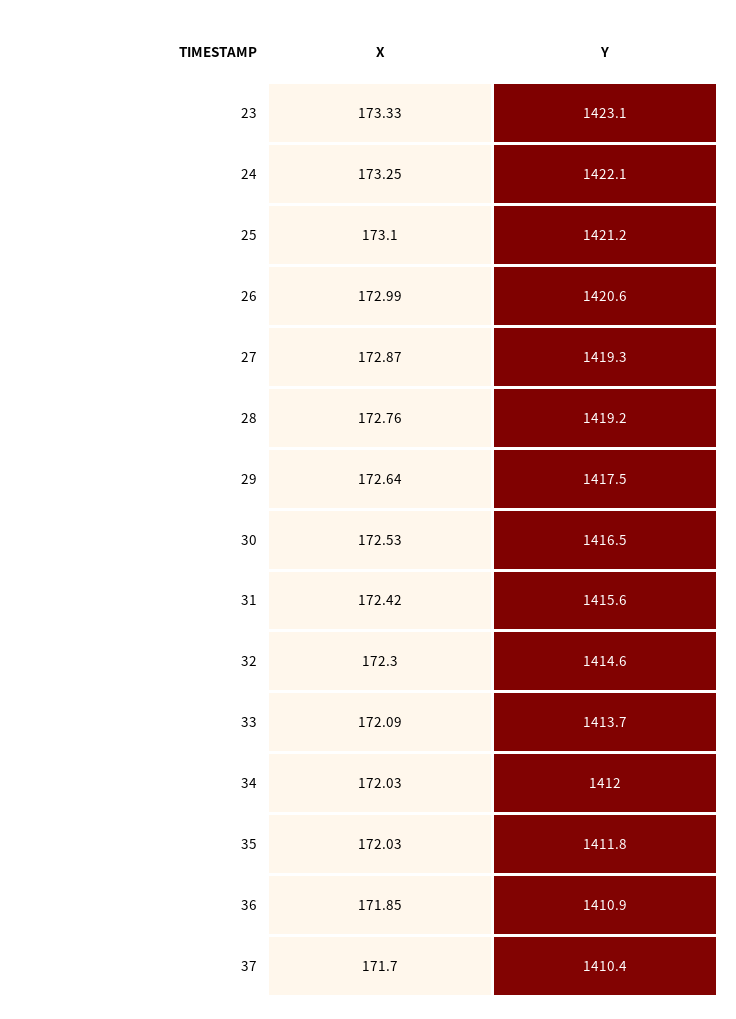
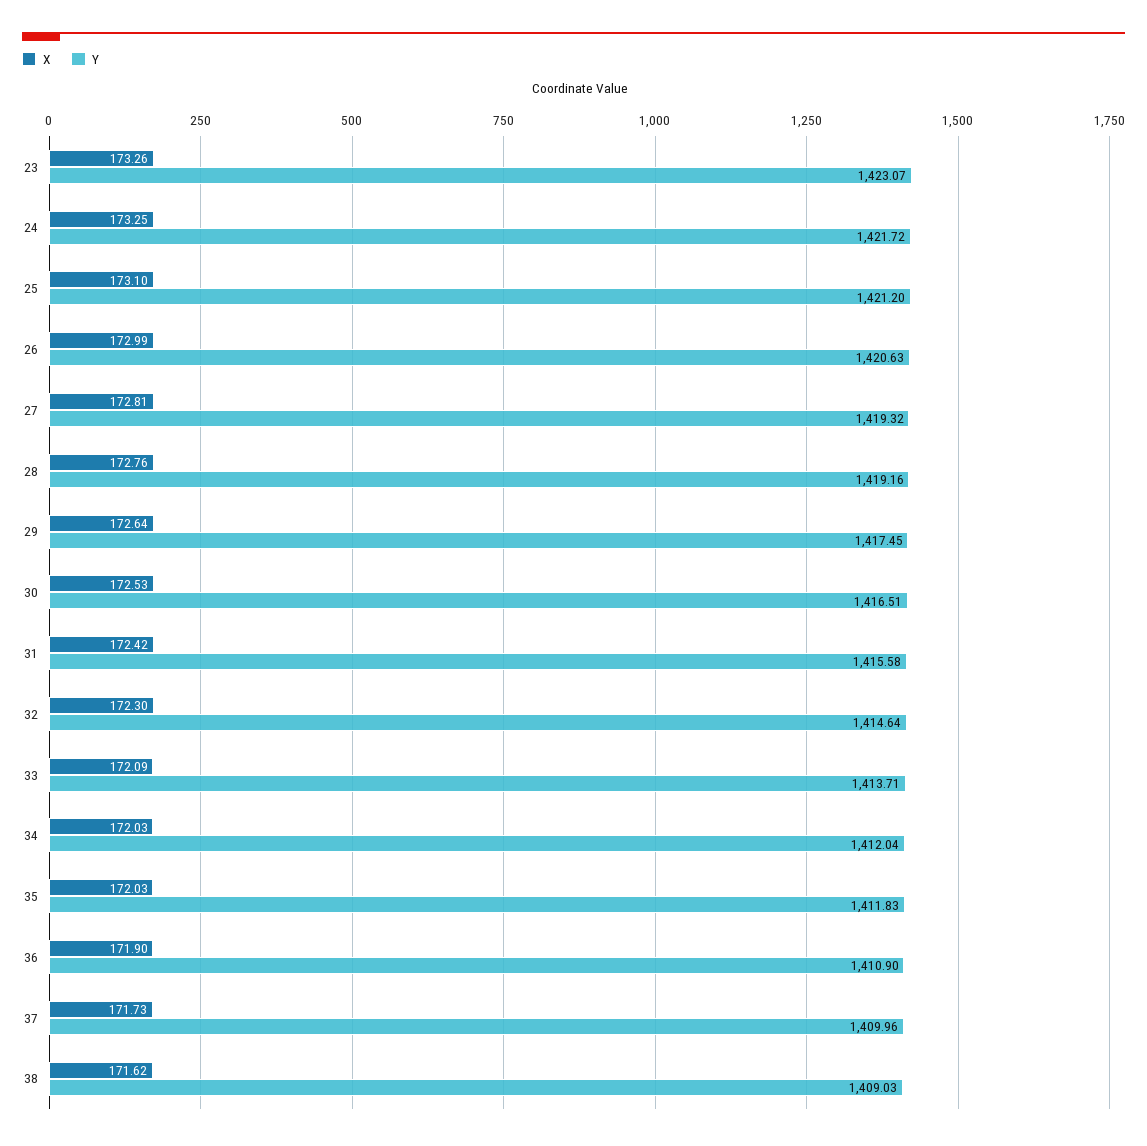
  {
    "X": {
-     "23": 173.33,
+     "23": 173.26,
      "24": 173.25,
      "25": 173.1,
      "26": 172.99,
-     "27": 172.87,
+     "27": 172.81,
      "28": 172.76,
      "29": 172.64,
      "30": 172.53,
      "31": 172.42,
      "32": 172.3,
      "33": 172.09,
      "34": 172.03,
      "35": 172.03,
-     "36": 171.85,
+     "36": 171.9,
-     "37": 171.7
+     "37": 171.73,
+     "38": 171.62
    },
    "Y": {
      "23": 1423.07,
-     "24": 1422.1,
+     "24": 1421.72,
      "25": 1421.2,
      "26": 1420.63,
      "27": 1419.32,
      "28": 1419.16,
      "29": 1417.45,
      "30": 1416.51,
      "31": 1415.58,
      "32": 1414.64,
      "33": 1413.71,
      "34": 1412.04,
      "35": 1411.83,
      "36": 1410.9,
-     "37": 1410.4
+     "37": 1409.96,
+     "38": 1409.03
    }
  }

